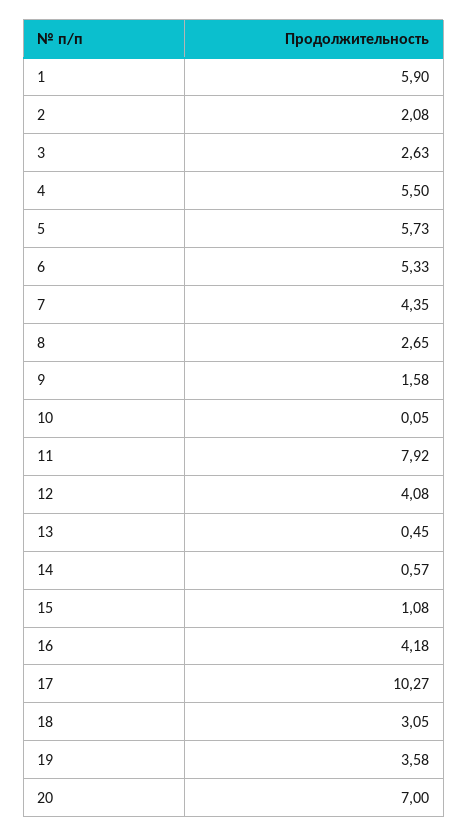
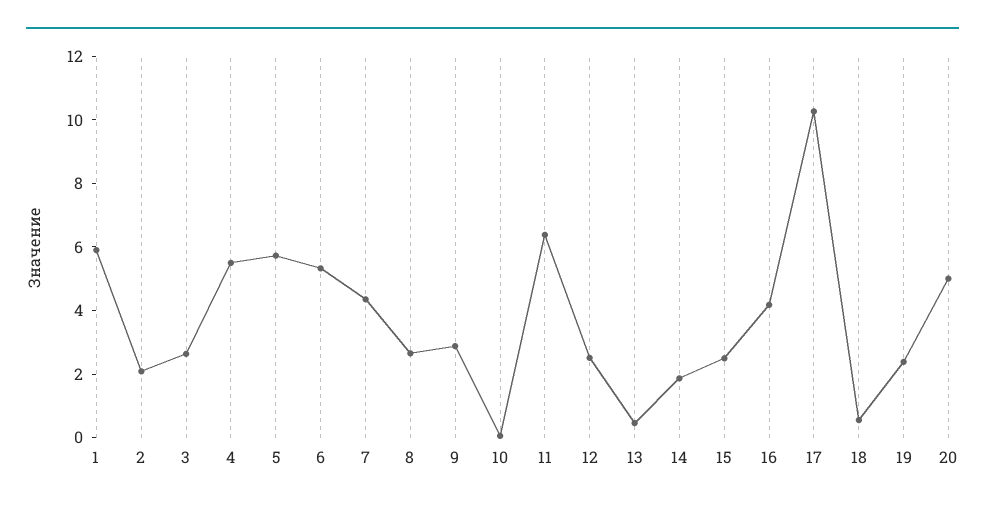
  {
    "1": 5.9,
    "2": 2.08,
    "3": 2.63,
    "4": 5.5,
    "5": 5.73,
    "6": 5.33,
    "7": 4.35,
    "8": 2.65,
-   "9": 1.58,
+   "9": 3,
    "10": 0.05,
-   "11": 7.92,
+   "11": 6.5,
-   "12": 4.08,
+   "12": 2.5,
    "13": 0.45,
-   "14": 0.57,
+   "14": 2,
-   "15": 1.08,
+   "15": 2.5,
    "16": 4.18,
    "17": 10.27,
-   "18": 3.05,
+   "18": 0.5,
-   "19": 3.58,
+   "19": 2.5,
-   "20": 7
+   "20": 5
  }

